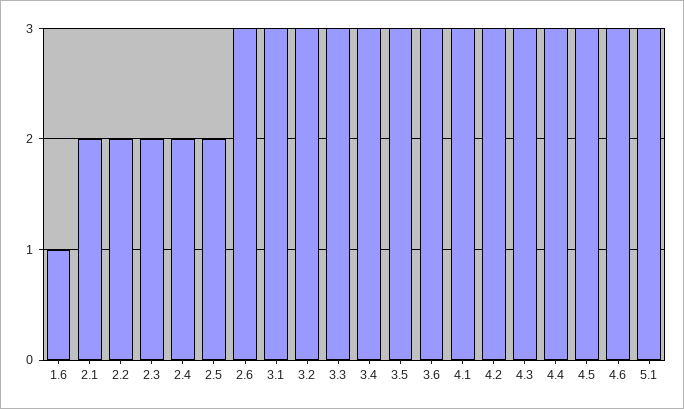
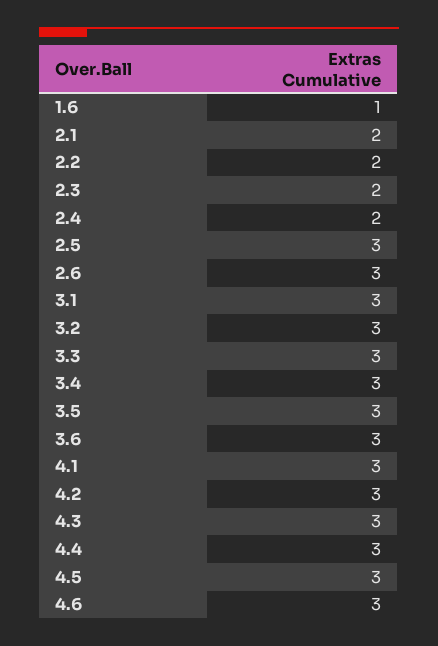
  {
    "1.6": 1,
    "2.1": 2,
    "2.2": 2,
    "2.3": 2,
    "2.4": 2,
-   "2.5": 2,
+   "2.5": 3,
    "2.6": 3,
    "3.1": 3,
    "3.2": 3,
    "3.3": 3,
    "3.4": 3,
    "3.5": 3,
    "3.6": 3,
    "4.1": 3,
    "4.2": 3,
    "4.3": 3,
    "4.4": 3,
    "4.5": 3,
-   "4.6": 3,
+   "4.6": 3
-   "5.1": 3
  }

